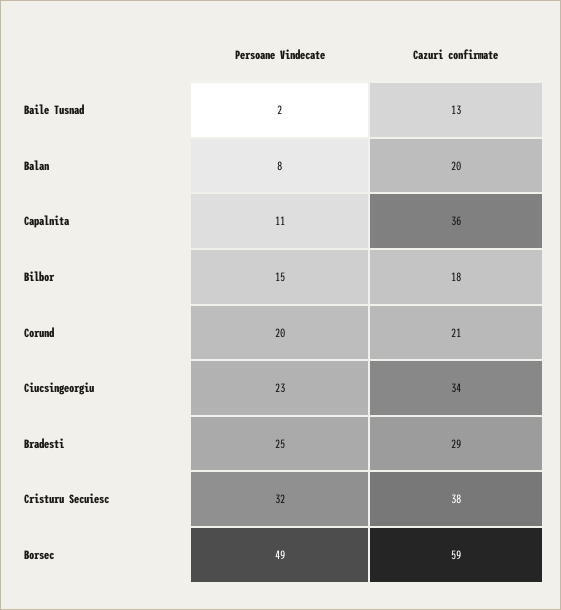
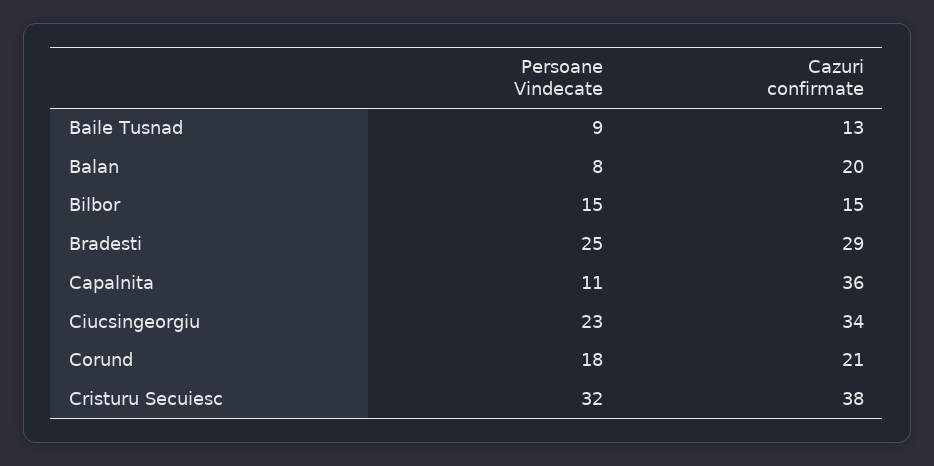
  {
    "Persoane Vindecate": {
-     "Baile Tusnad": 2,
+     "Baile Tusnad": 9,
      "Balan": 8,
      "Capalnita": 11,
      "Bilbor": 15,
-     "Corund": 20,
+     "Corund": 18,
      "Ciucsingeorgiu": 23,
      "Bradesti": 25,
-     "Cristuru Secuiesc": 32,
+     "Cristuru Secuiesc": 32
-     "Borsec": 49
    },
    "Cazuri confirmate": {
      "Baile Tusnad": 13,
      "Balan": 20,
      "Capalnita": 36,
-     "Bilbor": 18,
+     "Bilbor": 15,
      "Corund": 21,
      "Ciucsingeorgiu": 34,
      "Bradesti": 29,
-     "Cristuru Secuiesc": 38,
+     "Cristuru Secuiesc": 38
-     "Borsec": 59
    }
  }

